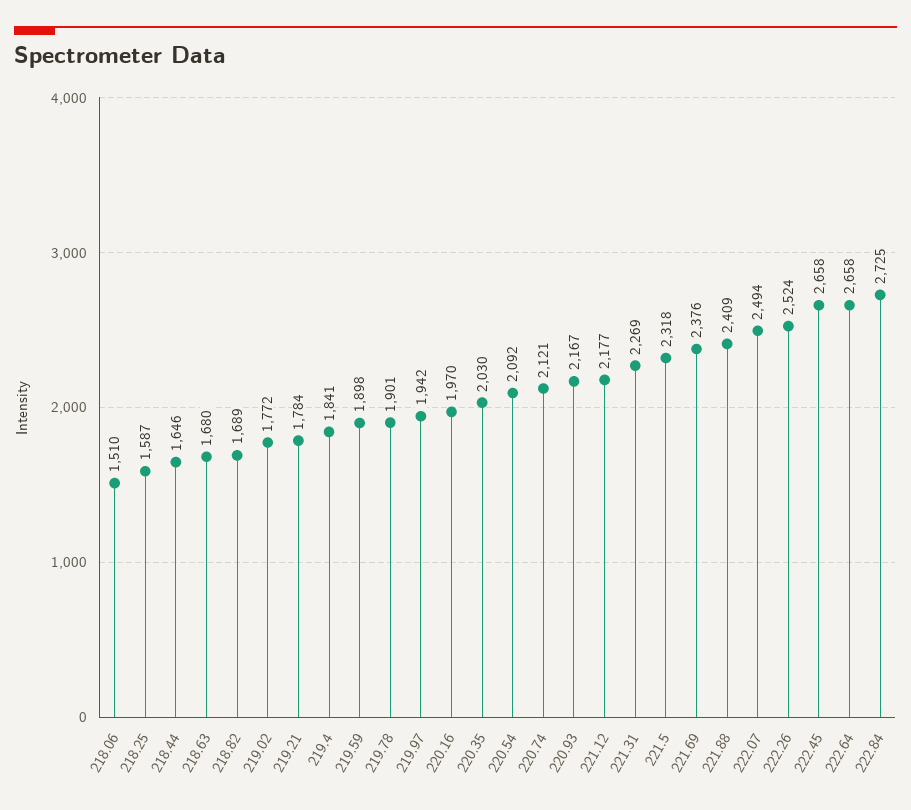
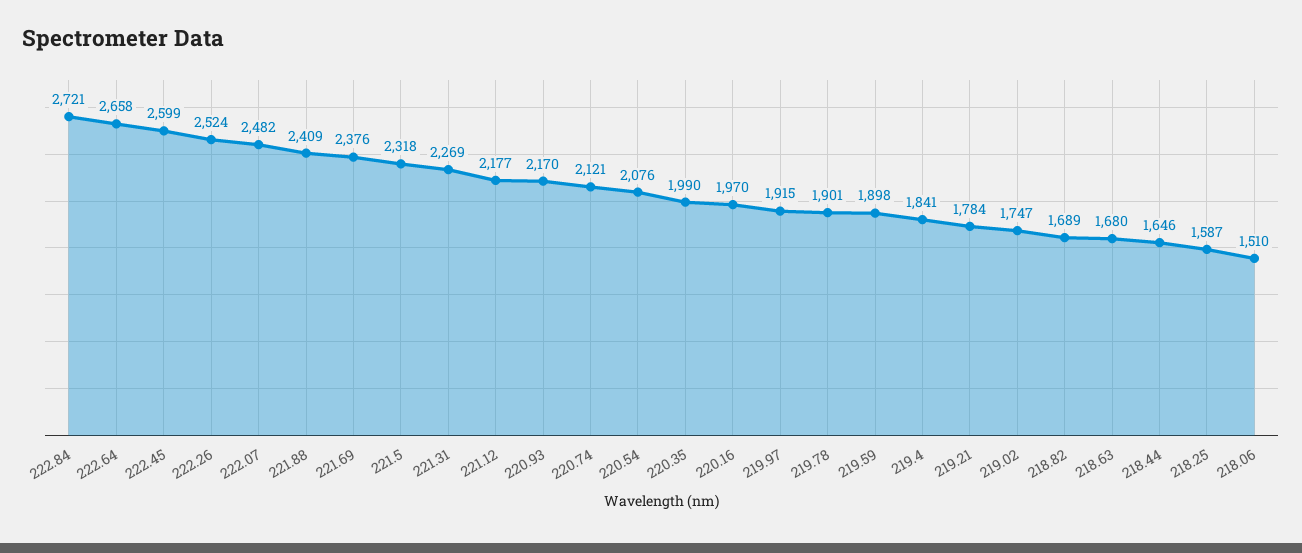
  {
    "218.06": 1510,
    "218.25": 1587,
    "218.44": 1646,
    "218.63": 1680,
    "218.82": 1689,
-   "219.02": 1772,
+   "219.02": 1747,
    "219.21": 1784,
    "219.4": 1841,
    "219.59": 1898,
    "219.78": 1901,
-   "219.97": 1942,
+   "219.97": 1915,
    "220.16": 1970,
-   "220.35": 2030,
+   "220.35": 1990,
-   "220.54": 2092,
+   "220.54": 2076,
    "220.74": 2121,
-   "220.93": 2167,
+   "220.93": 2170,
    "221.12": 2177,
    "221.31": 2269,
    "221.5": 2318,
    "221.69": 2376,
    "221.88": 2409,
-   "222.07": 2494,
+   "222.07": 2482,
    "222.26": 2524,
-   "222.45": 2658,
+   "222.45": 2599,
    "222.64": 2658,
-   "222.84": 2725
+   "222.84": 2721
  }

